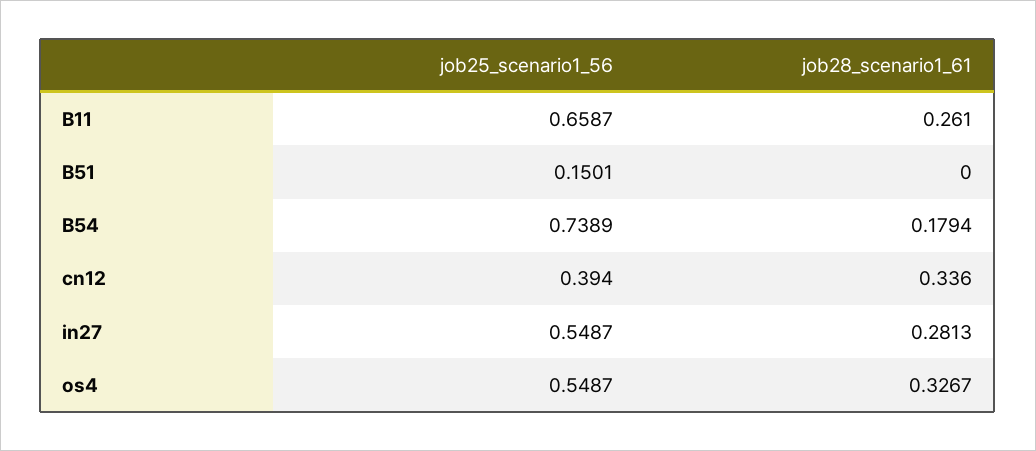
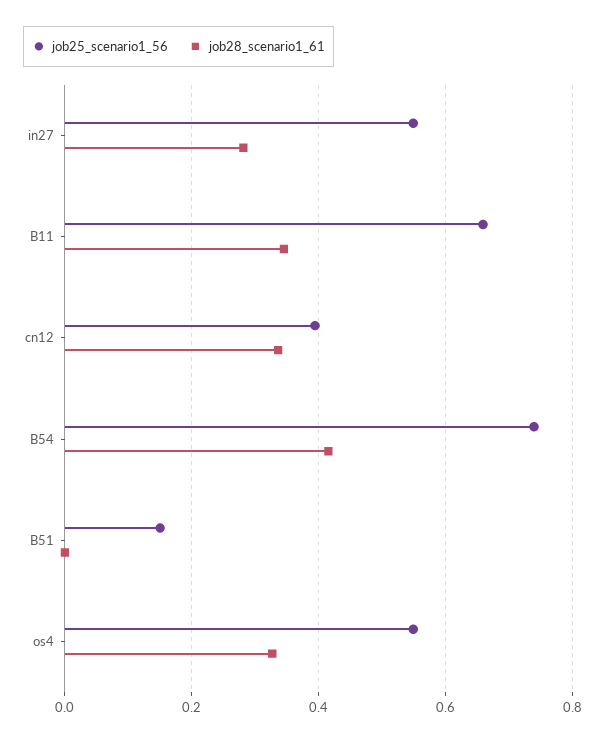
  {
    "job25_scenario1_56": {
      "B11": 0.6587,
      "B51": 0.1501,
      "B54": 0.7389,
      "cn12": 0.394,
      "in27": 0.5487,
      "os4": 0.5487
    },
    "job28_scenario1_61": {
-     "B11": 0.261,
+     "B11": 0.34,
      "B51": 0,
-     "B54": 0.1794,
+     "B54": 0.42,
      "cn12": 0.336,
      "in27": 0.2813,
      "os4": 0.3267
    }
  }

